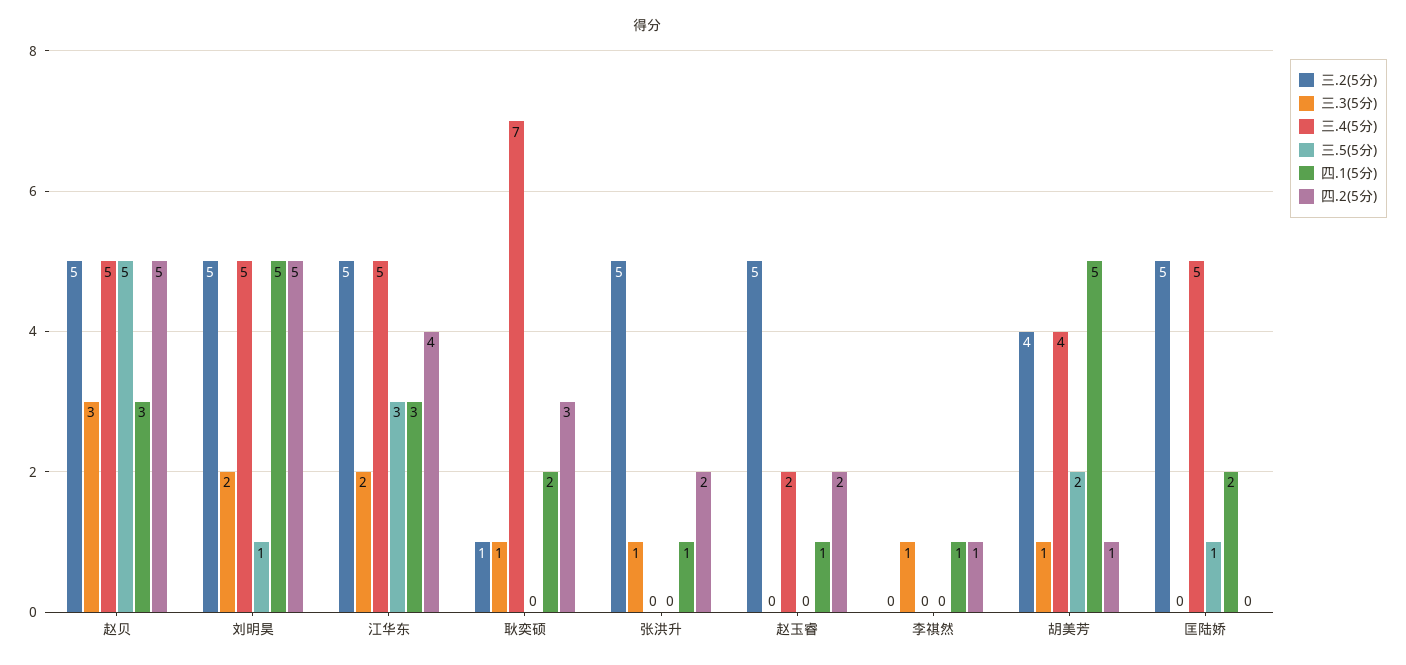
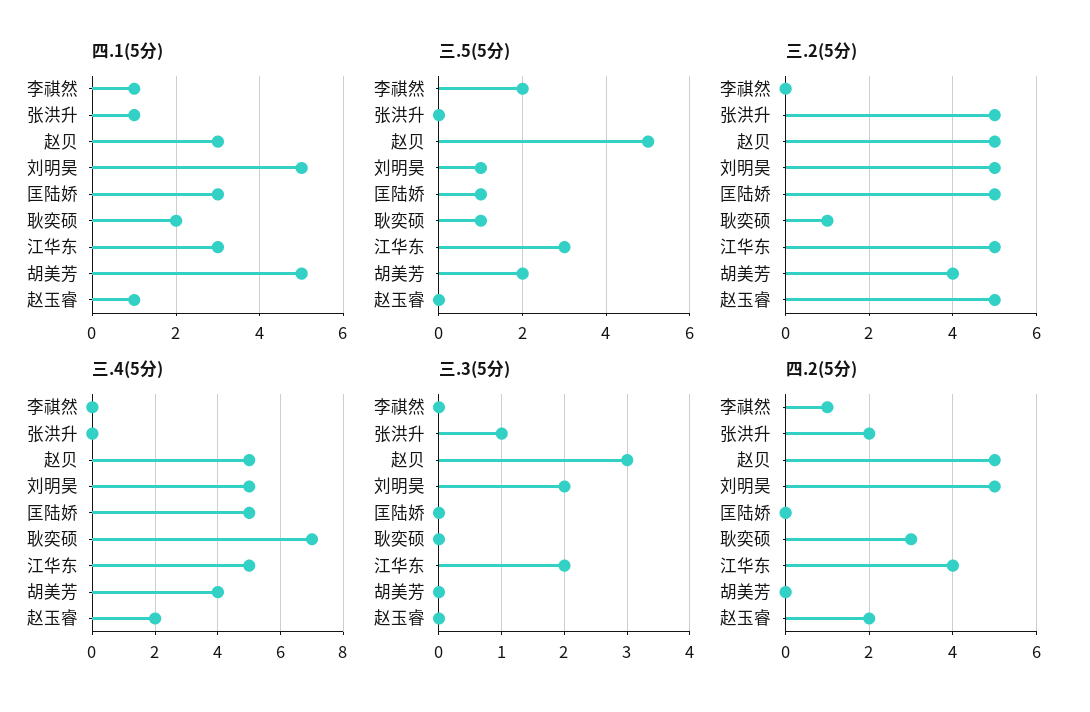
  {
    "三.2(5分)": {
      "赵贝": 5,
      "刘明昊": 5,
      "江华东": 5,
      "耿奕硕": 1,
      "张洪升": 5,
      "赵玉睿": 5,
      "李祺然": 0,
      "胡美芳": 4,
      "匡陆娇": 5
    },
    "三.3(5分)": {
      "赵贝": 3,
      "刘明昊": 2,
      "江华东": 2,
-     "耿奕硕": 1,
+     "耿奕硕": 0,
      "张洪升": 1,
      "赵玉睿": 0,
-     "李祺然": 1,
+     "李祺然": 0,
-     "胡美芳": 1,
+     "胡美芳": 0,
      "匡陆娇": 0
    },
    "三.4(5分)": {
      "赵贝": 5,
      "刘明昊": 5,
      "江华东": 5,
      "耿奕硕": 7,
      "张洪升": 0,
      "赵玉睿": 2,
      "李祺然": 0,
      "胡美芳": 4,
      "匡陆娇": 5
    },
    "三.5(5分)": {
      "赵贝": 5,
      "刘明昊": 1,
      "江华东": 3,
-     "耿奕硕": 0,
+     "耿奕硕": 1,
      "张洪升": 0,
      "赵玉睿": 0,
-     "李祺然": 0,
+     "李祺然": 2,
      "胡美芳": 2,
      "匡陆娇": 1
    },
    "四.1(5分)": {
      "赵贝": 3,
      "刘明昊": 5,
      "江华东": 3,
      "耿奕硕": 2,
      "张洪升": 1,
      "赵玉睿": 1,
      "李祺然": 1,
      "胡美芳": 5,
-     "匡陆娇": 2
+     "匡陆娇": 3
    },
    "四.2(5分)": {
      "赵贝": 5,
      "刘明昊": 5,
      "江华东": 4,
      "耿奕硕": 3,
      "张洪升": 2,
      "赵玉睿": 2,
      "李祺然": 1,
-     "胡美芳": 1,
+     "胡美芳": 0,
      "匡陆娇": 0
    }
  }

